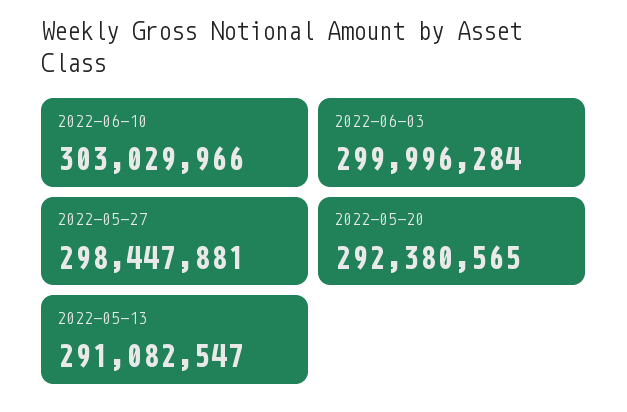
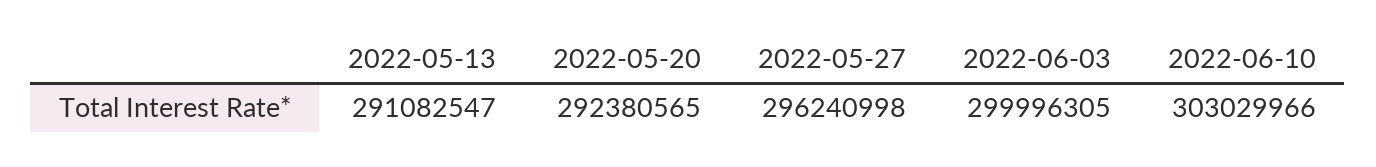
  {
    "2022-06-10": 303029966,
-   "2022-06-03": 299996284,
+   "2022-06-03": 299996305,
-   "2022-05-27": 298447881,
+   "2022-05-27": 296240998,
    "2022-05-20": 292380565,
    "2022-05-13": 291082547
  }

